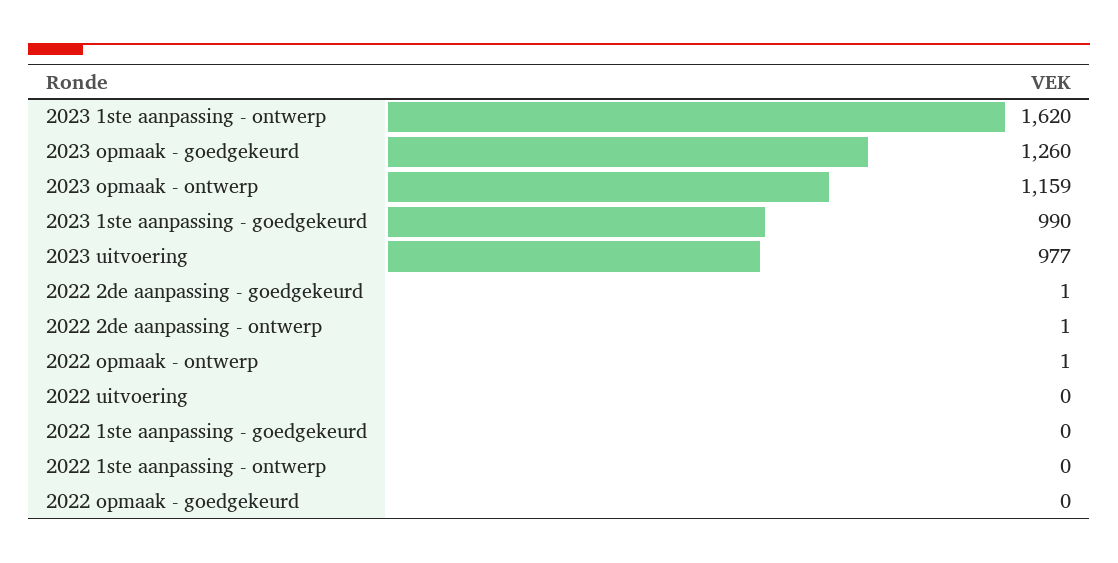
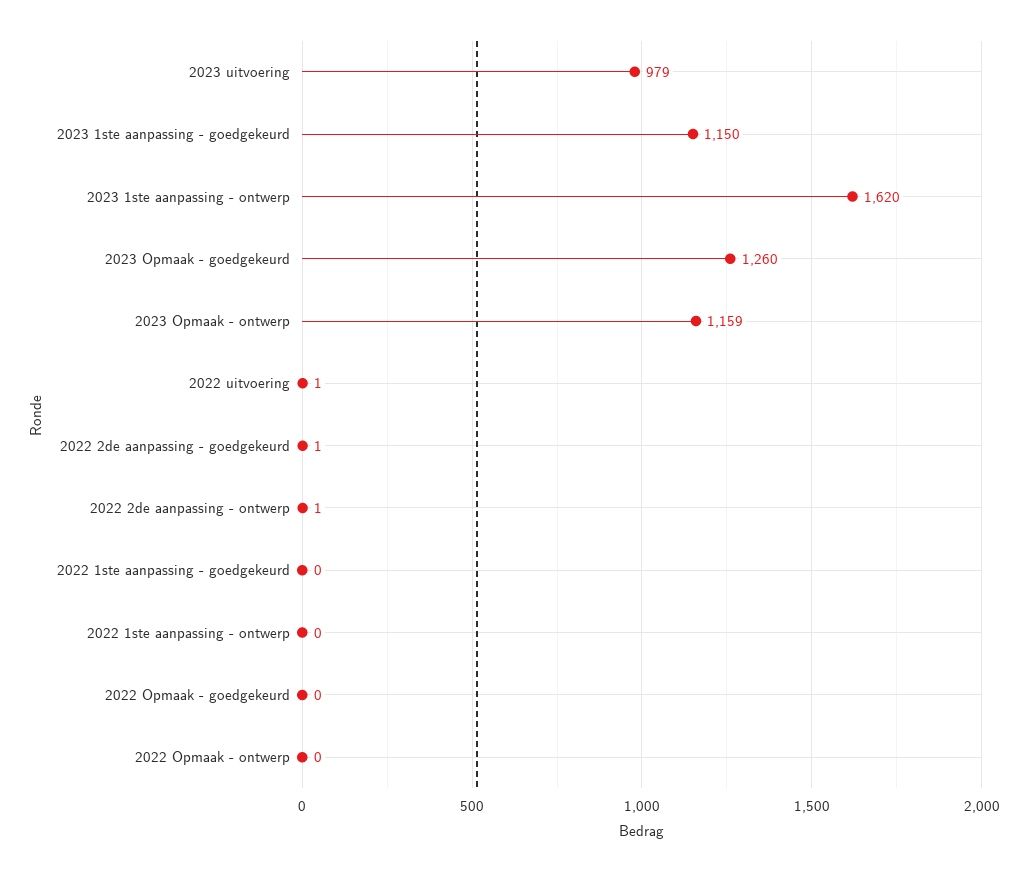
  {
    "2023 1ste aanpassing - ontwerp": 1620,
    "2023 opmaak - goedgekeurd": 1260,
    "2023 opmaak - ontwerp": 1159,
-   "2023 1ste aanpassing - goedgekeurd": 990,
+   "2023 1ste aanpassing - goedgekeurd": 1150,
-   "2023 uitvoering": 977,
+   "2023 uitvoering": 979,
    "2022 2de aanpassing - goedgekeurd": 1,
    "2022 2de aanpassing - ontwerp": 1,
-   "2022 opmaak - ontwerp": 1,
+   "2022 opmaak - ontwerp": 0,
-   "2022 uitvoering": 0,
+   "2022 uitvoering": 1,
    "2022 1ste aanpassing - goedgekeurd": 0,
    "2022 1ste aanpassing - ontwerp": 0,
    "2022 opmaak - goedgekeurd": 0
  }

